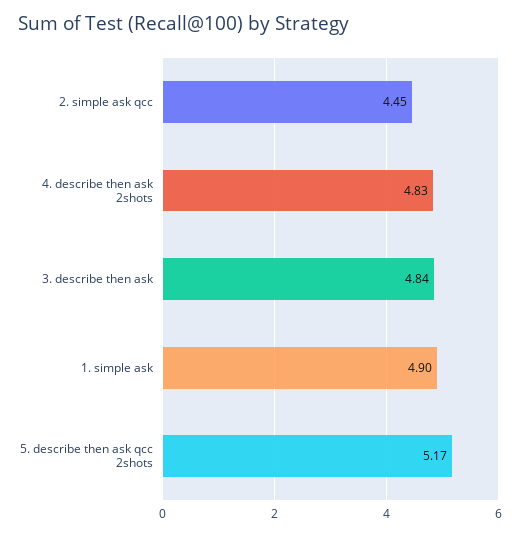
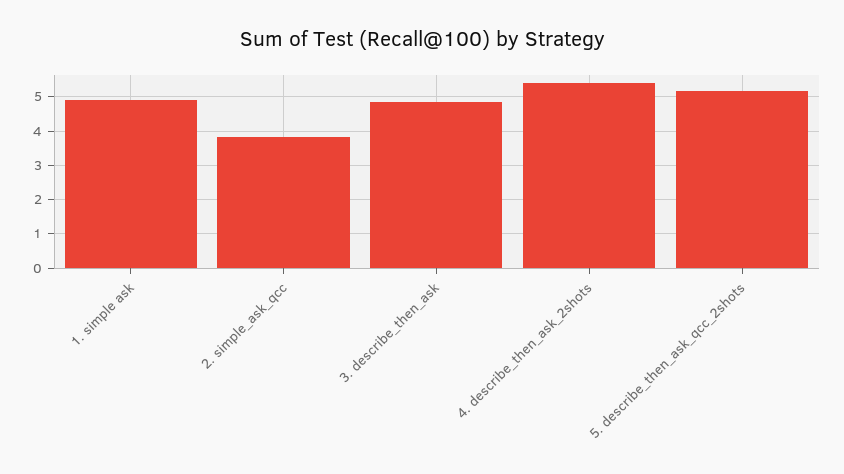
  {
-   "2. simple ask qcc": 4.45,
+   "2. simple ask qcc": 3.8,
-   "4. describe then ask 2shots": 4.83,
+   "4. describe then ask 2shots": 5.4,
    "3. describe then ask": 4.84,
    "1. simple ask": 4.9,
    "5. describe then ask qcc 2shots": 5.17
  }

